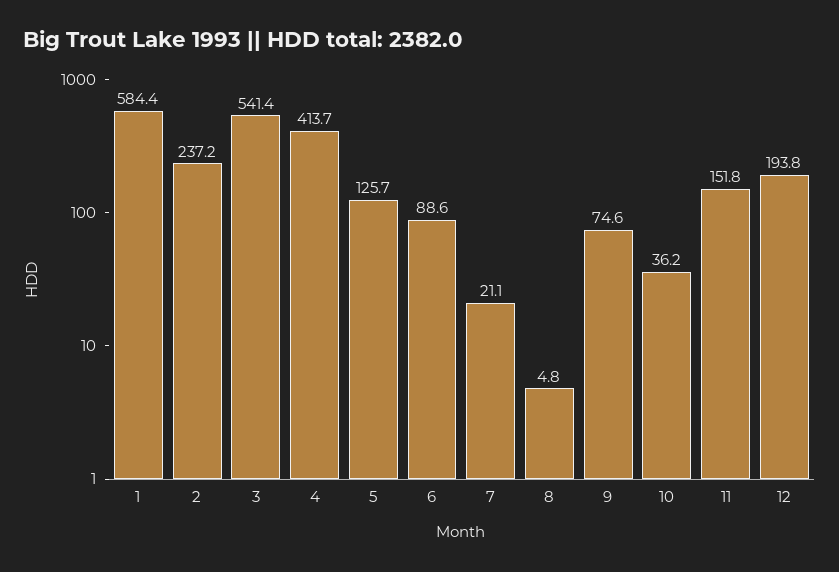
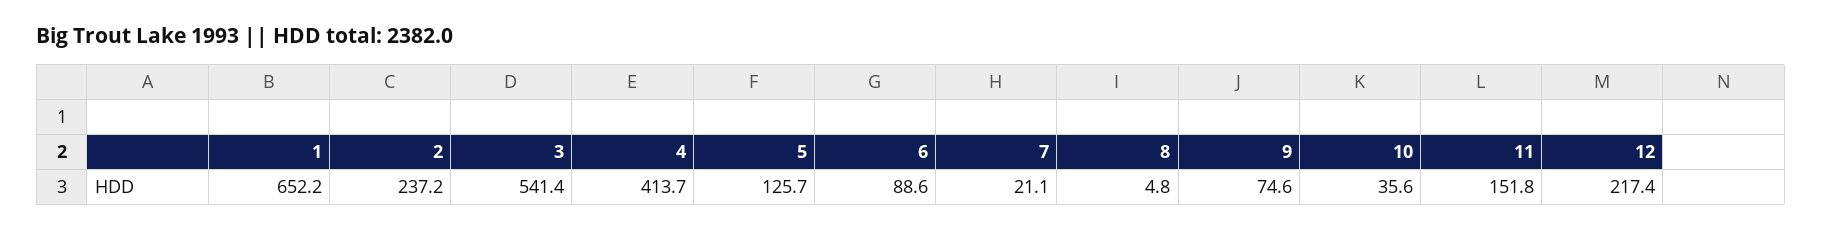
  {
-   "1": 584.4,
+   "1": 652.2,
    "2": 237.2,
    "3": 541.4,
    "4": 413.7,
    "5": 125.7,
    "6": 88.6,
    "7": 21.1,
    "8": 4.8,
    "9": 74.6,
-   "10": 36.2,
+   "10": 35.6,
    "11": 151.8,
-   "12": 193.8
+   "12": 217.4
  }

